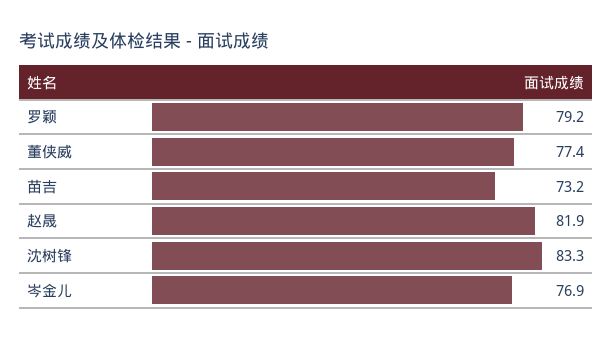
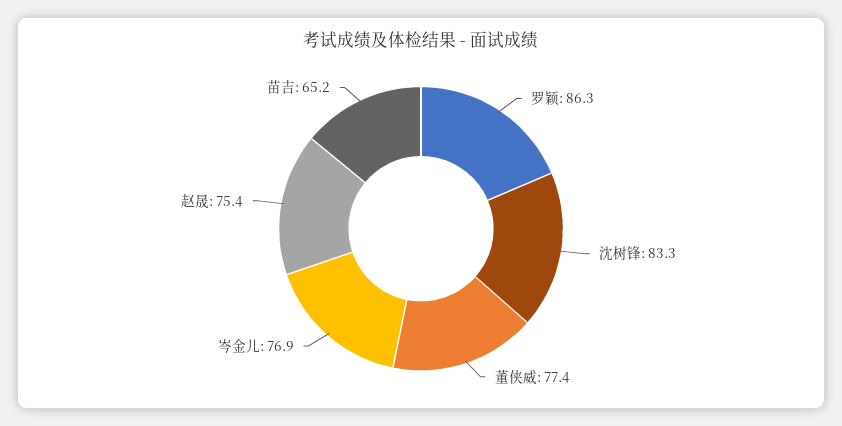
  {
-   "罗颖": 79.2,
+   "罗颖": 86.3,
    "董侠威": 77.4,
-   "苗吉": 73.2,
+   "苗吉": 65.2,
-   "赵晟": 81.9,
+   "赵晟": 75.4,
    "沈树锋": 83.3,
    "岑金儿": 76.9
  }

